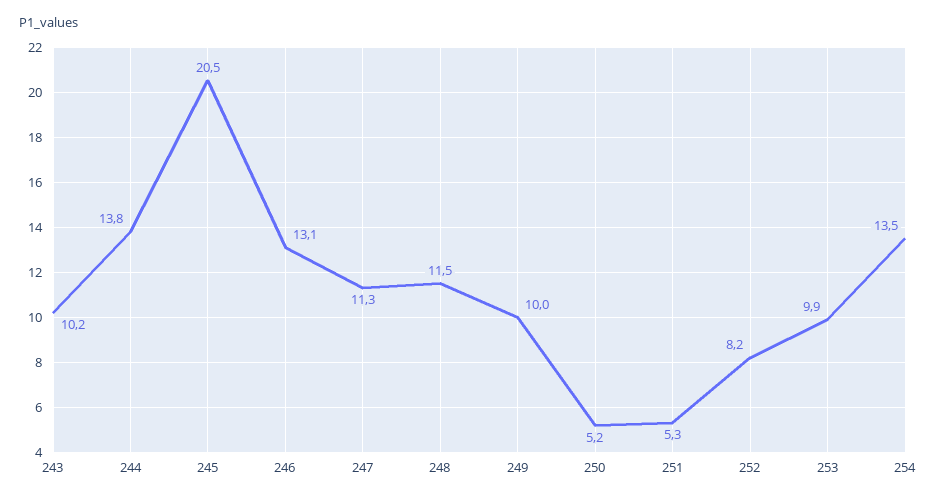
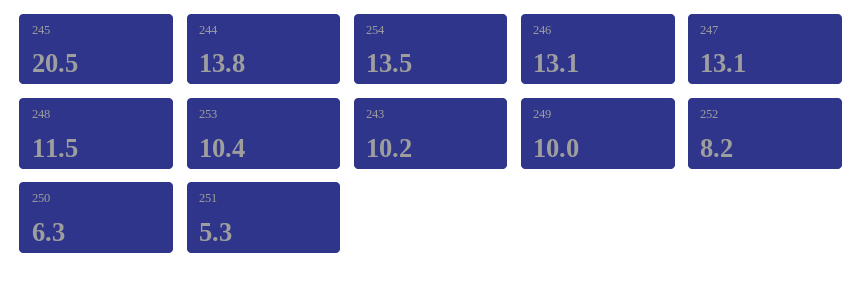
  {
    "243": 10.2,
    "244": 13.8,
    "245": 20.5,
    "246": 13.1,
-   "247": 11.3,
+   "247": 13.1,
    "248": 11.5,
    "249": 10,
-   "250": 5.2,
+   "250": 6.3,
    "251": 5.3,
    "252": 8.2,
-   "253": 9.9,
+   "253": 10.4,
    "254": 13.5
  }

